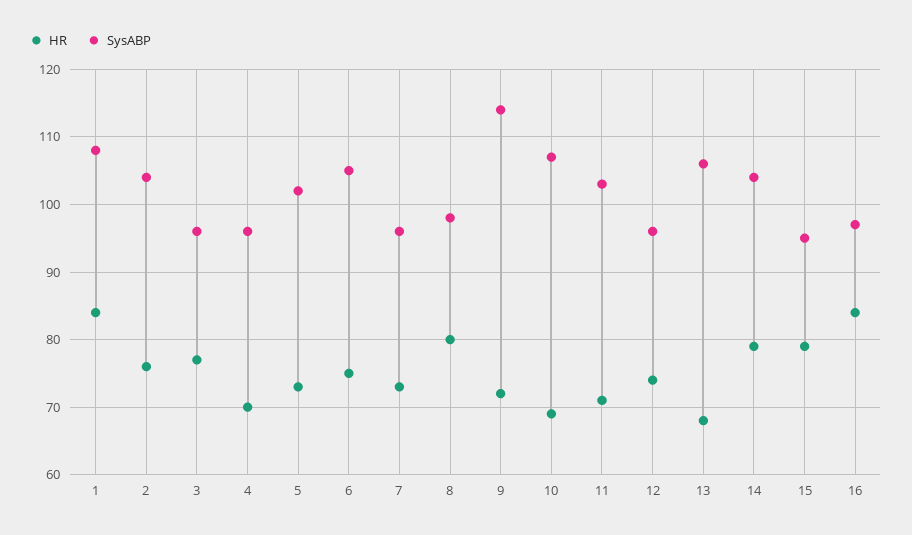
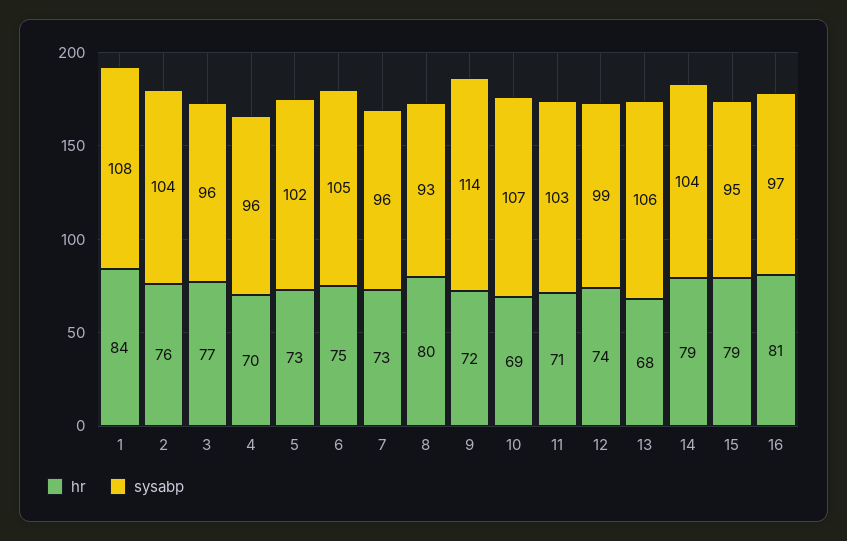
  {
    "HR": {
      "1": 84,
      "2": 76,
      "3": 77,
      "4": 70,
      "5": 73,
      "6": 75,
      "7": 73,
      "8": 80,
      "9": 72,
      "10": 69,
      "11": 71,
      "12": 74,
      "13": 68,
      "14": 79,
      "15": 79,
-     "16": 84
+     "16": 81
    },
    "SysABP": {
      "1": 108,
      "2": 104,
      "3": 96,
      "4": 96,
      "5": 102,
      "6": 105,
      "7": 96,
-     "8": 98,
+     "8": 93,
      "9": 114,
      "10": 107,
      "11": 103,
-     "12": 96,
+     "12": 99,
      "13": 106,
      "14": 104,
      "15": 95,
      "16": 97
    }
  }

